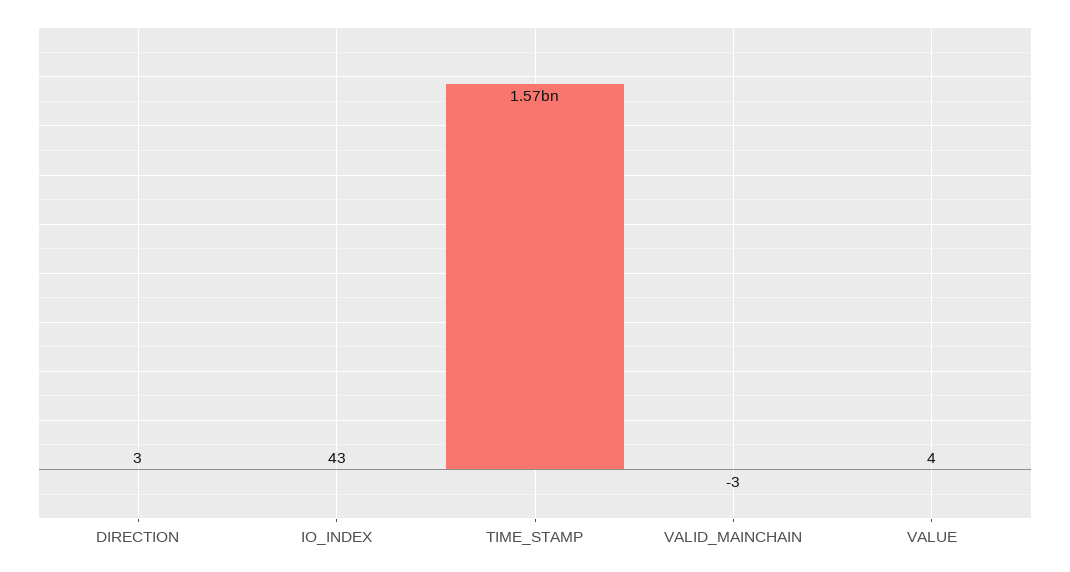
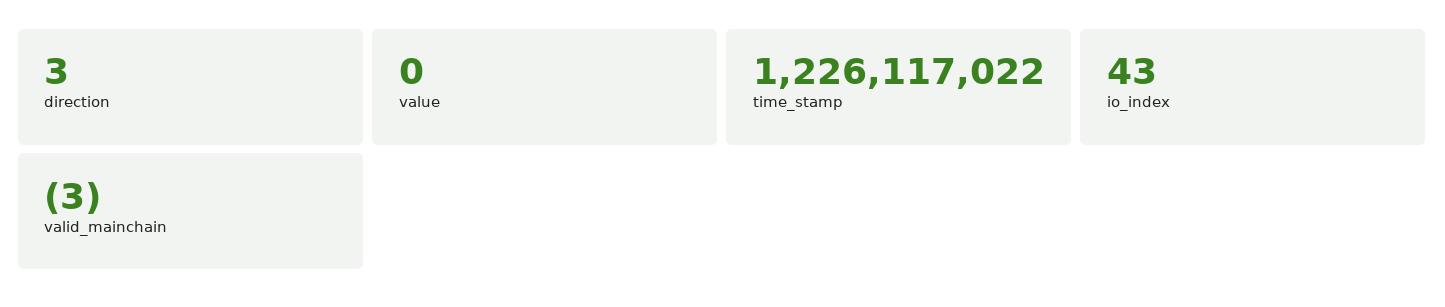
  {
    "DIRECTION": 3,
    "IO_INDEX": 43,
-   "TIME_STAMP": 1570000000,
+   "TIME_STAMP": 1226117022,
    "VALID_MAINCHAIN": -3,
-   "VALUE": 4
+   "VALUE": 0
  }

